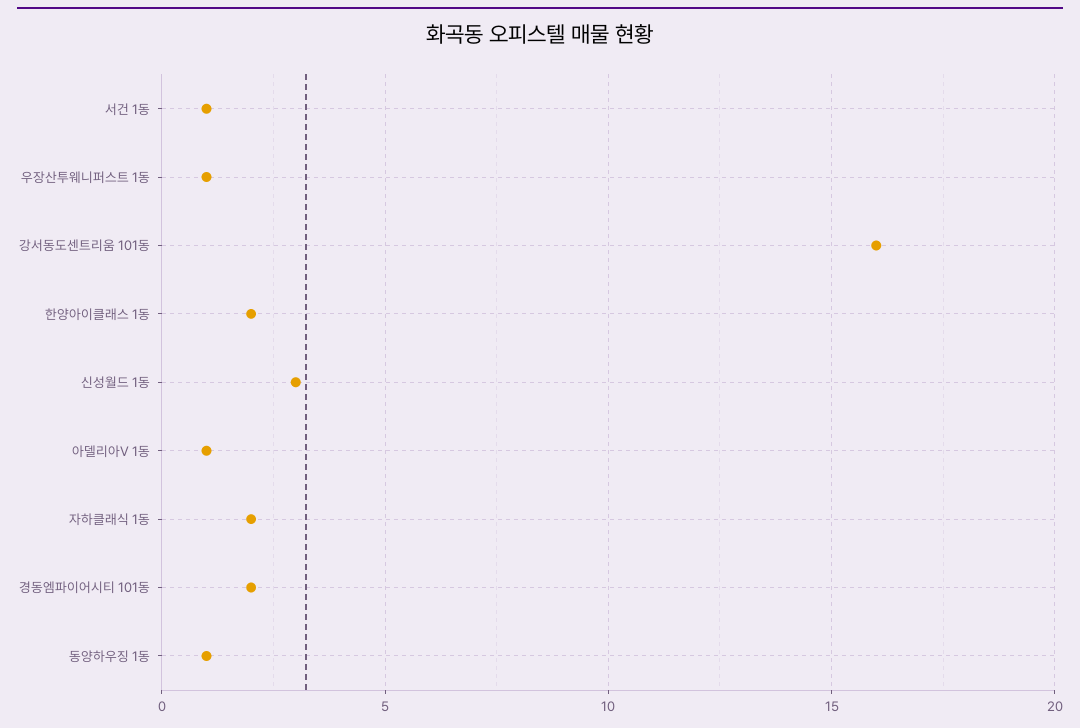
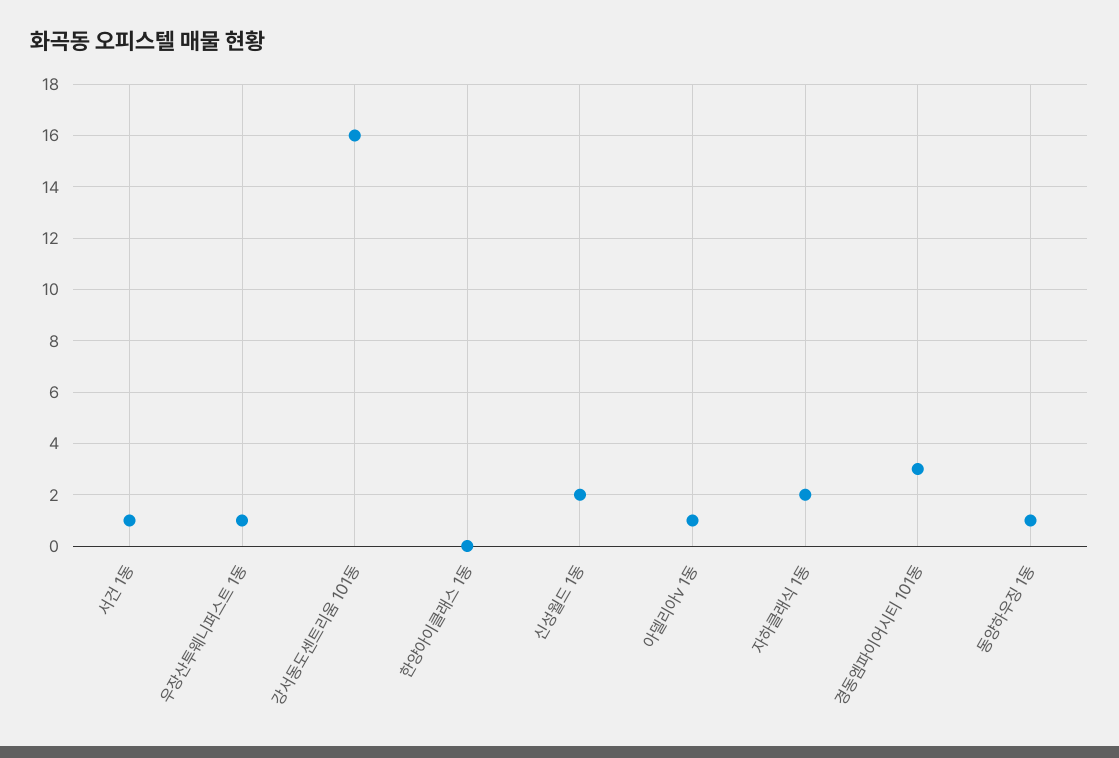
  {
    "서건 1동": 1,
    "우장산투웨니퍼스트 1동": 1,
    "강서동도센트리움 101동": 16,
-   "한양아이클래스 1동": 2,
+   "한양아이클래스 1동": 0,
-   "신성월드 1동": 3,
+   "신성월드 1동": 2,
    "아델리아Ⅴ 1동": 1,
    "자하클래식 1동": 2,
-   "경동엠파이어시티 101동": 2,
+   "경동엠파이어시티 101동": 3,
    "동양하우징 1동": 1
  }

